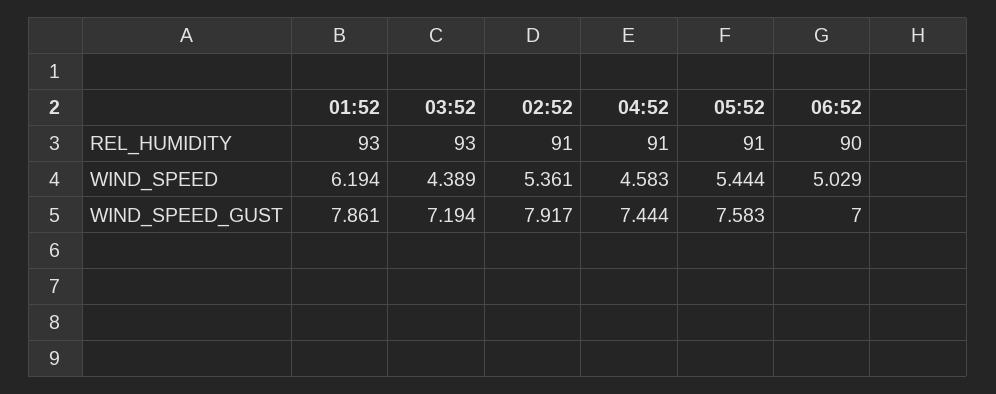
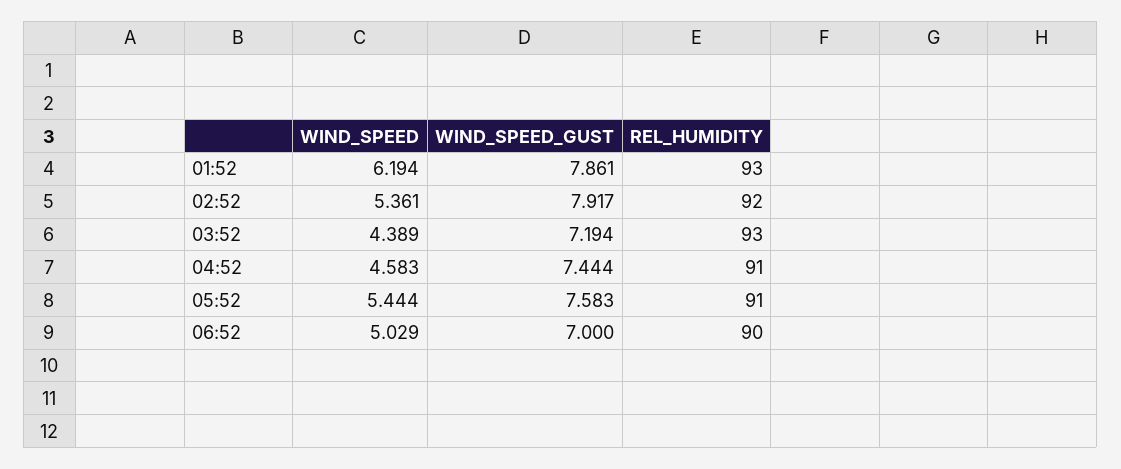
  {
    "01:52": {
      "REL_HUMIDITY": 93,
      "WIND_SPEED": 6.194,
      "WIND_SPEED_GUST": 7.861
    },
    "03:52": {
      "REL_HUMIDITY": 93,
      "WIND_SPEED": 4.389,
      "WIND_SPEED_GUST": 7.194
    },
    "02:52": {
-     "REL_HUMIDITY": 91,
+     "REL_HUMIDITY": 92,
      "WIND_SPEED": 5.361,
      "WIND_SPEED_GUST": 7.917
    },
    "04:52": {
      "REL_HUMIDITY": 91,
      "WIND_SPEED": 4.583,
      "WIND_SPEED_GUST": 7.444
    },
    "05:52": {
      "REL_HUMIDITY": 91,
      "WIND_SPEED": 5.444,
      "WIND_SPEED_GUST": 7.583
    },
    "06:52": {
      "REL_HUMIDITY": 90,
      "WIND_SPEED": 5.029,
      "WIND_SPEED_GUST": 7
    }
  }

